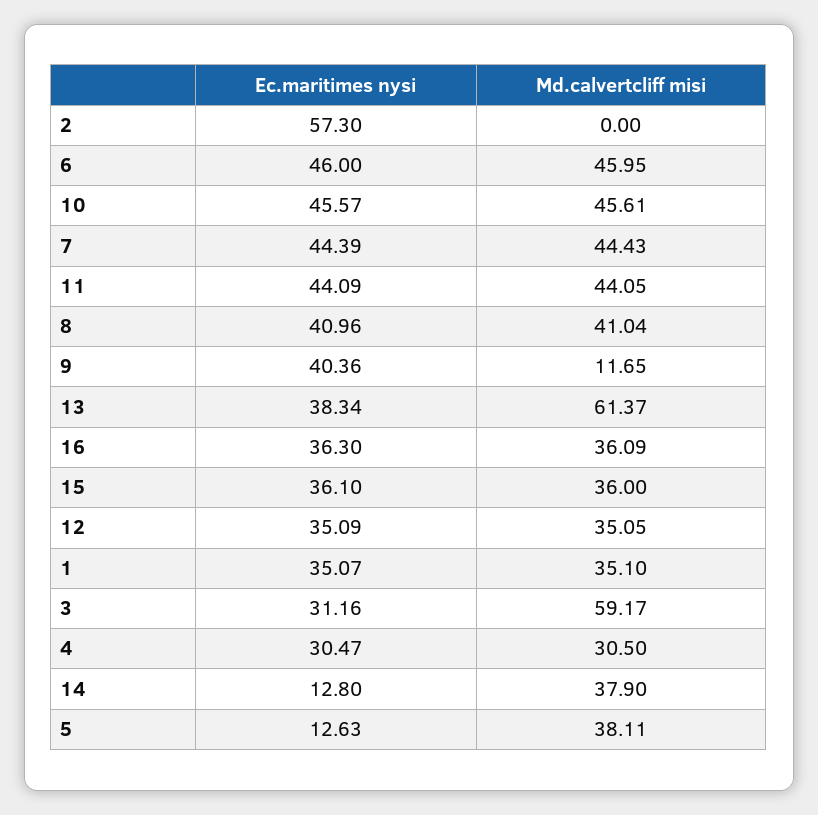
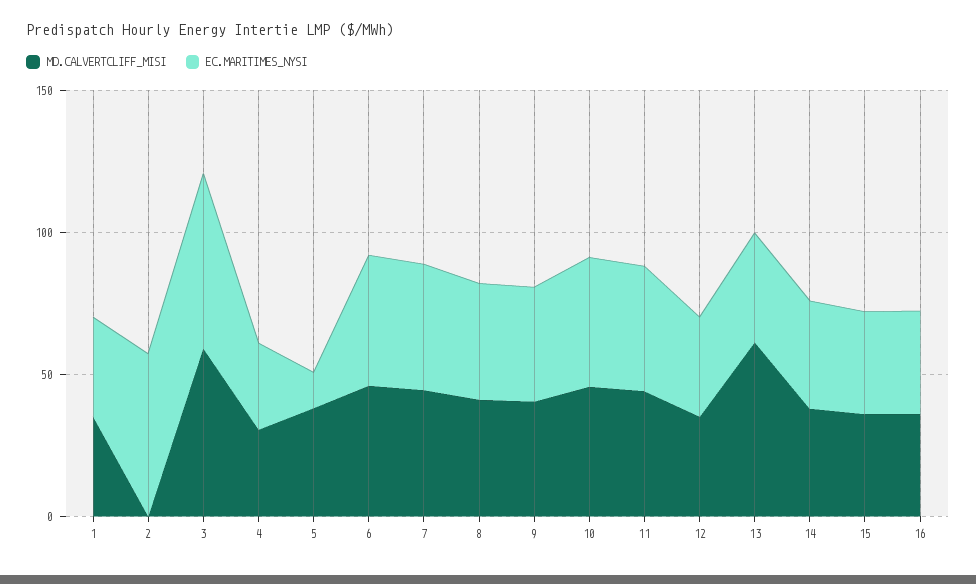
  {
    "Ec.maritimes nysi": {
      "2": 57.3,
      "6": 46,
      "10": 45.57,
      "7": 44.39,
      "11": 44.09,
      "8": 40.96,
      "9": 40.36,
      "13": 38.34,
      "16": 36.3,
      "15": 36.1,
      "12": 35.09,
      "1": 35.07,
-     "3": 31.16,
+     "3": 60,
      "4": 30.47,
-     "14": 12.8,
+     "14": 40,
      "5": 12.63
    },
    "Md.calvertcliff misi": {
      "2": 0,
      "6": 45.95,
      "10": 45.61,
      "7": 44.43,
      "11": 44.05,
      "8": 41.04,
-     "9": 11.65,
+     "9": 40,
      "13": 61.37,
      "16": 36.09,
      "15": 36,
      "12": 35.05,
      "1": 35.1,
      "3": 59.17,
      "4": 30.5,
      "14": 37.9,
      "5": 38.11
    }
  }

